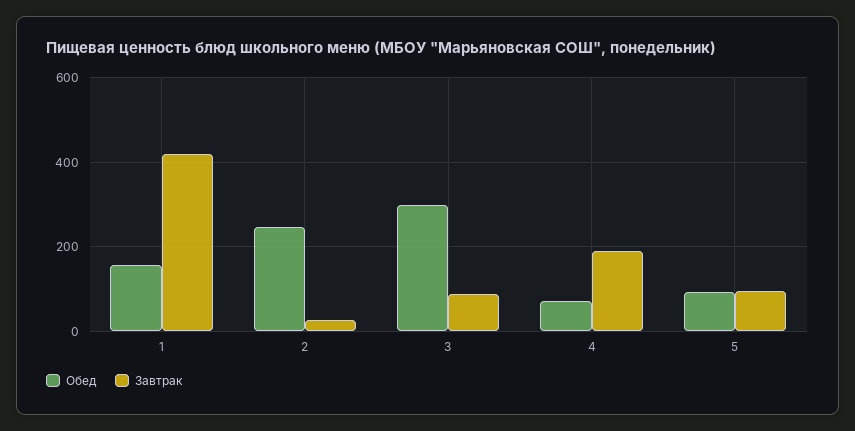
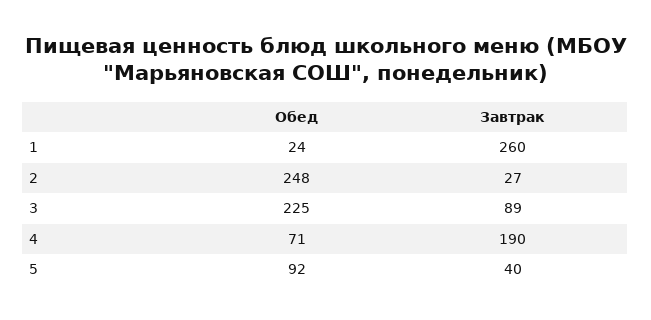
  {
    "Обед": {
-     "1": 160,
+     "1": 24,
      "2": 248,
-     "3": 300,
+     "3": 225,
      "4": 71,
      "5": 92
    },
    "Завтрак": {
-     "1": 420,
+     "1": 260,
      "2": 27,
      "3": 89,
      "4": 190,
-     "5": 100
+     "5": 40
    }
  }

